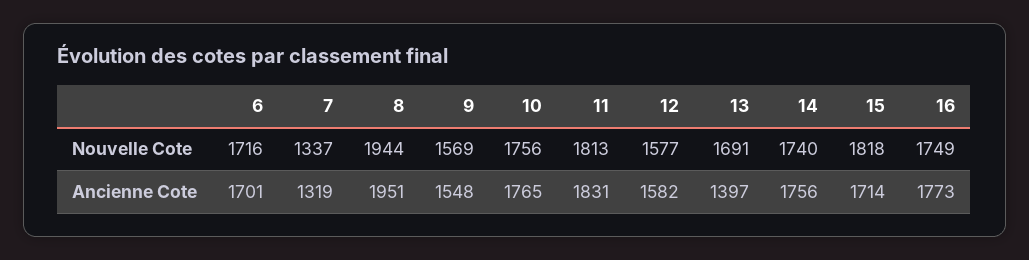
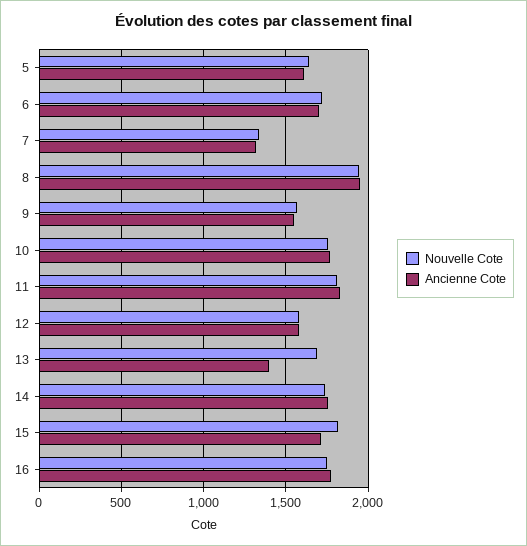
  {
    "Nouvelle Cote": {
      "6": 1716,
      "7": 1337,
      "8": 1944,
      "9": 1569,
      "10": 1756,
      "11": 1813,
      "12": 1577,
      "13": 1691,
      "14": 1740,
      "15": 1818,
-     "16": 1749
+     "16": 1749,
+     "5": 1650
    },
    "Ancienne Cote": {
      "6": 1701,
      "7": 1319,
      "8": 1951,
      "9": 1548,
      "10": 1765,
      "11": 1831,
      "12": 1582,
      "13": 1397,
      "14": 1756,
      "15": 1714,
-     "16": 1773
+     "16": 1773,
+     "5": 1600
    }
  }

